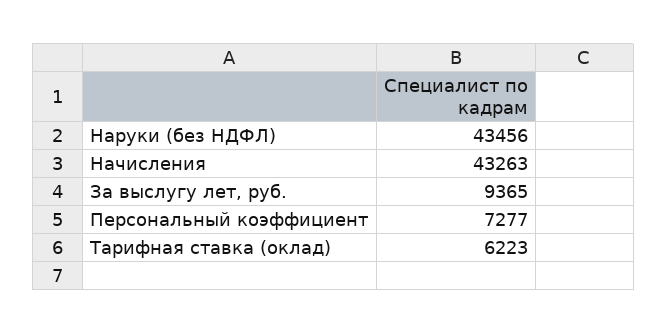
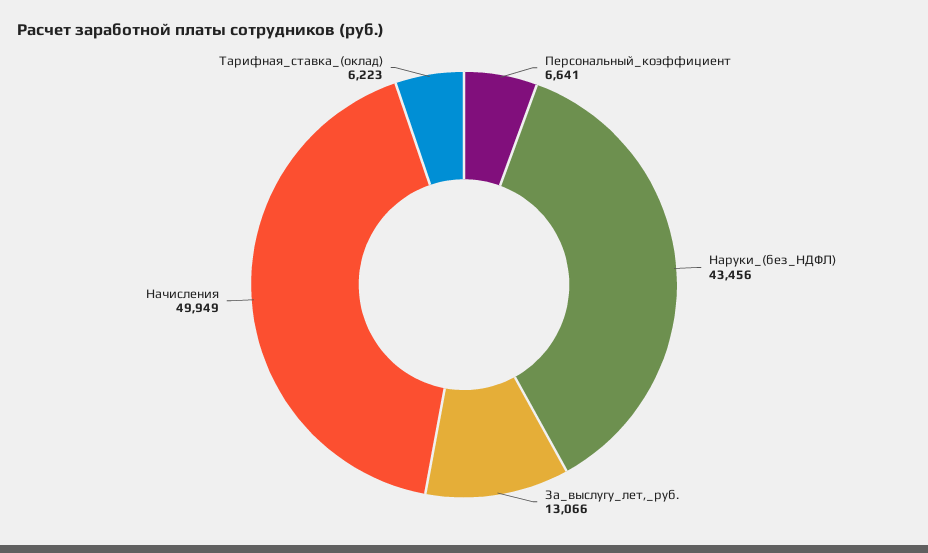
  {
    "Наруки (без НДФЛ)": 43456,
-   "Начисления": 43263,
+   "Начисления": 49949,
-   "За выслугу лет, руб.": 9365,
+   "За выслугу лет, руб.": 13066,
-   "Персональный коэффициент": 7277,
+   "Персональный коэффициент": 6641,
    "Тарифная ставка (оклад)": 6223
  }

